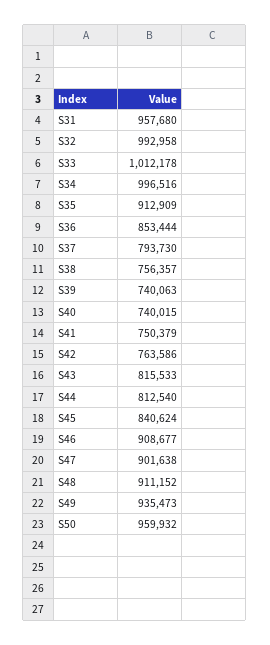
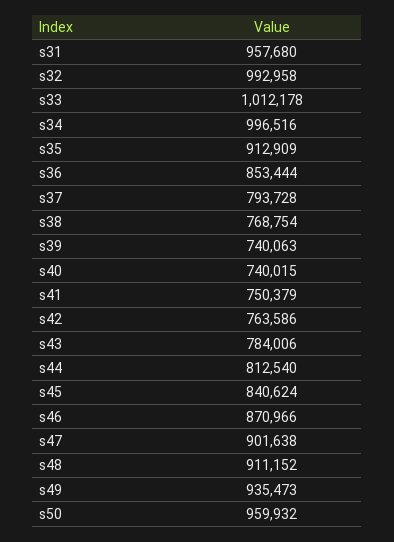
  {
    "S31": 957680,
    "S32": 992958,
    "S33": 1012178,
    "S34": 996516,
    "S35": 912909,
    "S36": 853444,
-   "S37": 793730,
+   "S37": 793728,
-   "S38": 756357,
+   "S38": 768754,
    "S39": 740063,
    "S40": 740015,
    "S41": 750379,
    "S42": 763586,
-   "S43": 815533,
+   "S43": 784006,
    "S44": 812540,
    "S45": 840624,
-   "S46": 908677,
+   "S46": 870966,
    "S47": 901638,
    "S48": 911152,
    "S49": 935473,
    "S50": 959932
  }

